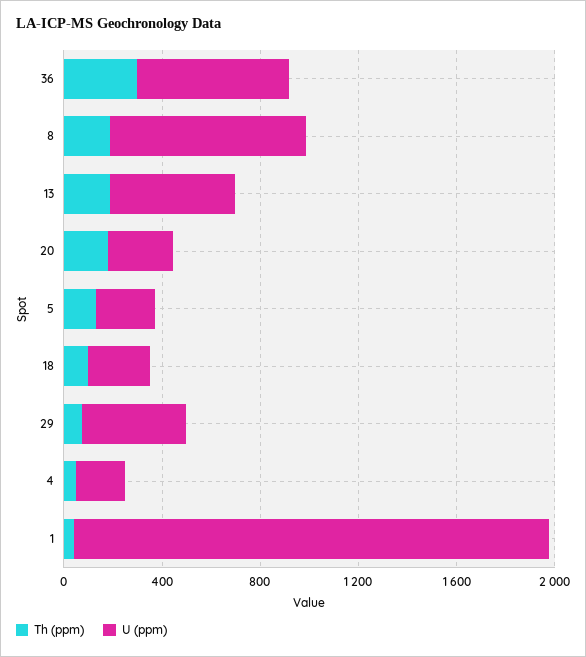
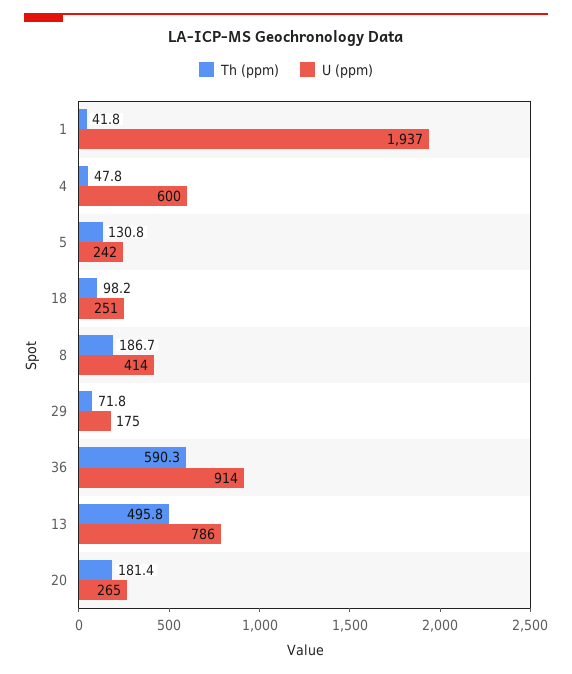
  {
    "Th (ppm)": {
-     "36": 300,
+     "36": 590.3,
      "8": 186.7,
-     "13": 200,
+     "13": 495.8,
      "20": 181.4,
      "5": 130.8,
      "18": 98.2,
      "29": 71.8,
      "4": 47.8,
      "1": 41.8
    },
    "U (ppm)": {
-     "36": 600,
+     "36": 914,
-     "8": 800,
+     "8": 414,
-     "13": 500,
+     "13": 786,
      "20": 265,
      "5": 242,
      "18": 251,
-     "29": 400,
+     "29": 175,
-     "4": 200,
+     "4": 600,
      "1": 1937
    }
  }

